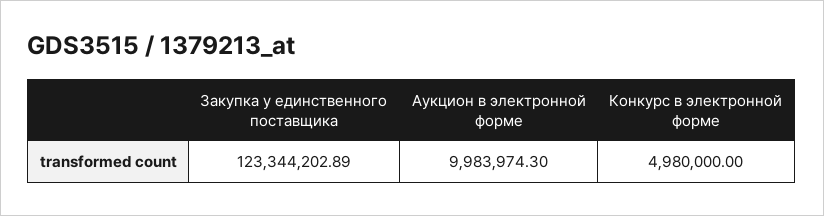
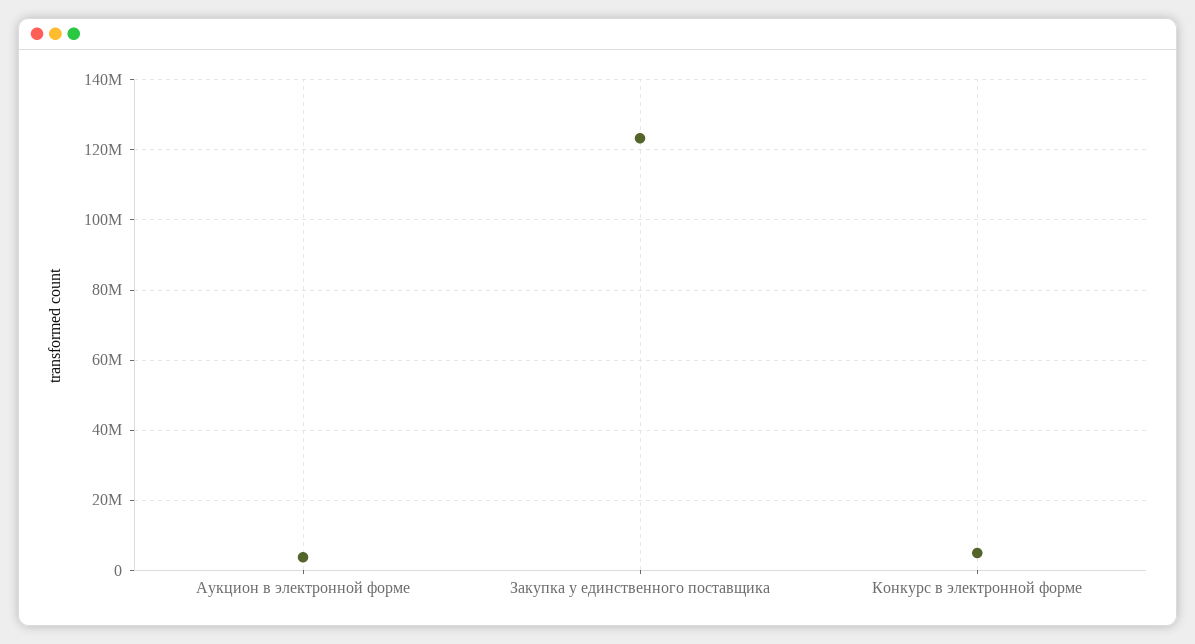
  {
    "Закупка у единственного поставщика": 123344202.89,
-   "Аукцион в электронной форме": 9983974.3,
+   "Аукцион в электронной форме": 4000000,
    "Конкурс в электронной форме": 4980000
  }

